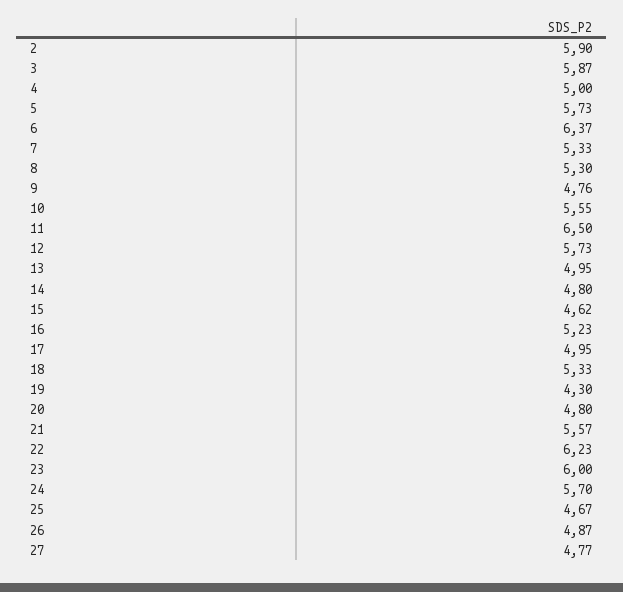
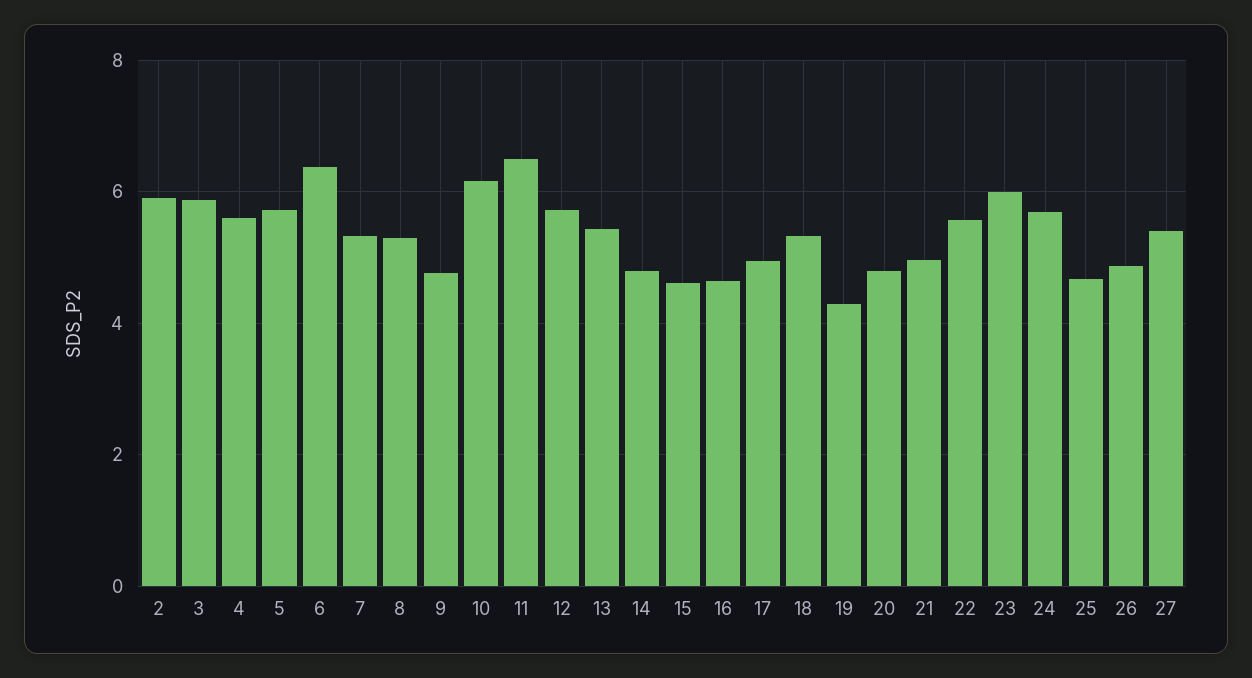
  {
    "2": 5.9,
    "3": 5.87,
-   "4": 5,
+   "4": 5.6,
    "5": 5.73,
    "6": 6.37,
    "7": 5.33,
    "8": 5.3,
    "9": 4.76,
-   "10": 5.55,
+   "10": 6.2,
    "11": 6.5,
    "12": 5.73,
-   "13": 4.95,
+   "13": 5.4,
    "14": 4.8,
    "15": 4.62,
-   "16": 5.23,
+   "16": 4.6,
    "17": 4.95,
    "18": 5.33,
    "19": 4.3,
    "20": 4.8,
-   "21": 5.57,
+   "21": 5,
-   "22": 6.23,
+   "22": 5.6,
    "23": 6,
    "24": 5.7,
    "25": 4.67,
    "26": 4.87,
-   "27": 4.77
+   "27": 5.4
  }

